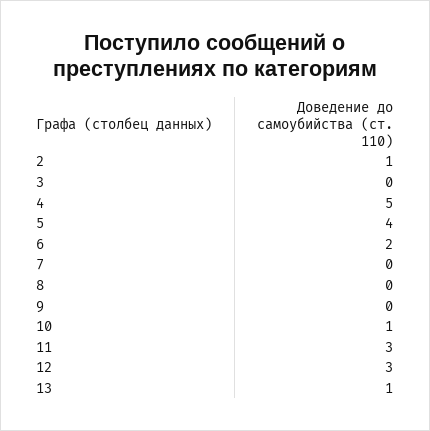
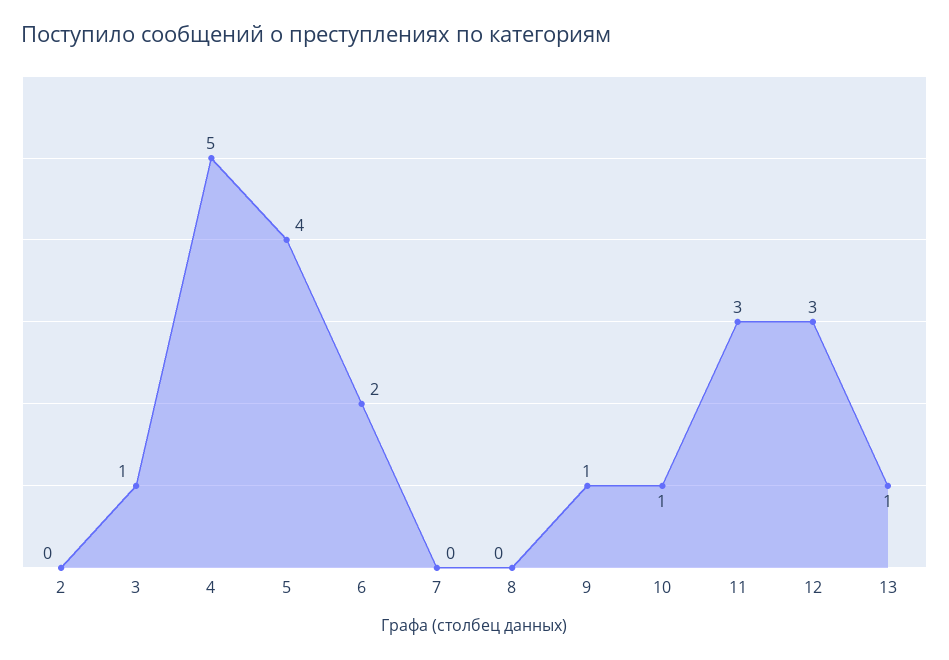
  {
-   "2": 1,
+   "2": 0,
-   "3": 0,
+   "3": 1,
    "4": 5,
    "5": 4,
    "6": 2,
    "7": 0,
    "8": 0,
-   "9": 0,
+   "9": 1,
    "10": 1,
    "11": 3,
    "12": 3,
    "13": 1
  }

